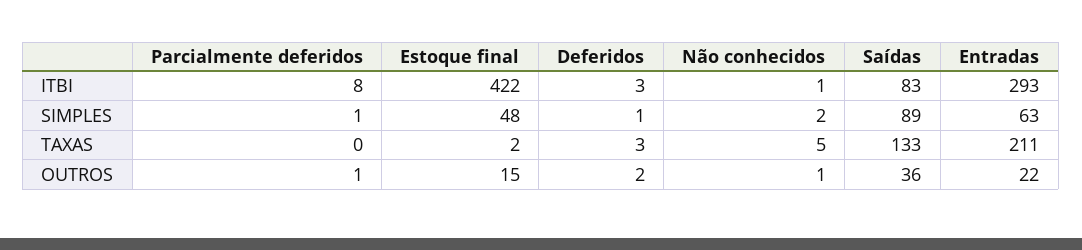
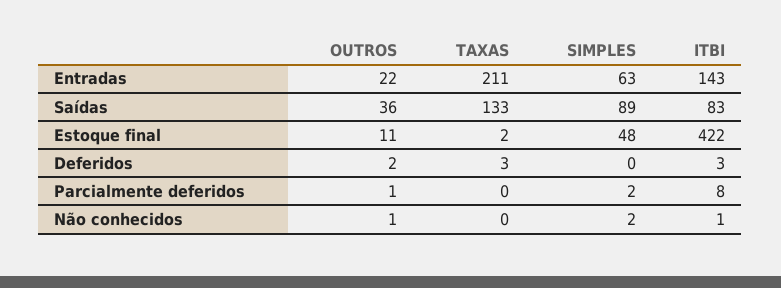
  {
    "Parcialmente deferidos": {
      "ITBI": 8,
-     "SIMPLES": 1,
+     "SIMPLES": 2,
      "TAXAS": 0,
      "OUTROS": 1
    },
    "Estoque final": {
      "ITBI": 422,
      "SIMPLES": 48,
      "TAXAS": 2,
-     "OUTROS": 15
+     "OUTROS": 11
    },
    "Deferidos": {
      "ITBI": 3,
-     "SIMPLES": 1,
+     "SIMPLES": 0,
      "TAXAS": 3,
      "OUTROS": 2
    },
    "Não conhecidos": {
      "ITBI": 1,
      "SIMPLES": 2,
-     "TAXAS": 5,
+     "TAXAS": 0,
      "OUTROS": 1
    },
    "Saídas": {
      "ITBI": 83,
      "SIMPLES": 89,
      "TAXAS": 133,
      "OUTROS": 36
    },
    "Entradas": {
-     "ITBI": 293,
+     "ITBI": 143,
      "SIMPLES": 63,
      "TAXAS": 211,
      "OUTROS": 22
    }
  }

